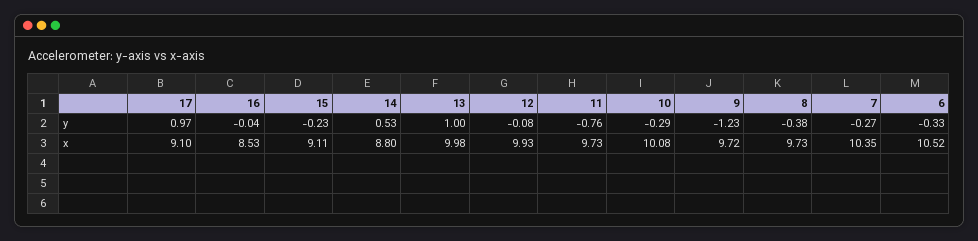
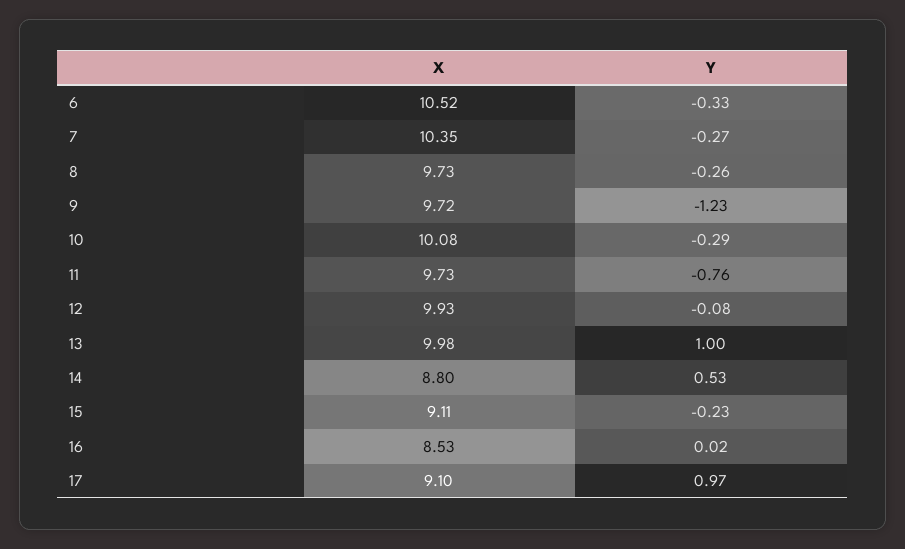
  {
    "17": {
      "y": 0.97,
      "x": 9.1
    },
    "16": {
-     "y": -0.04,
+     "y": 0.02,
      "x": 8.53
    },
    "15": {
      "y": -0.23,
      "x": 9.11
    },
    "14": {
      "y": 0.53,
      "x": 8.8
    },
    "13": {
      "y": 1,
      "x": 9.98
    },
    "12": {
      "y": -0.08,
      "x": 9.93
    },
    "11": {
      "y": -0.76,
      "x": 9.73
    },
    "10": {
      "y": -0.29,
      "x": 10.08
    },
    "9": {
      "y": -1.23,
      "x": 9.72
    },
    "8": {
-     "y": -0.38,
+     "y": -0.26,
      "x": 9.73
    },
    "7": {
      "y": -0.27,
      "x": 10.35
    },
    "6": {
      "y": -0.33,
      "x": 10.52
    }
  }

